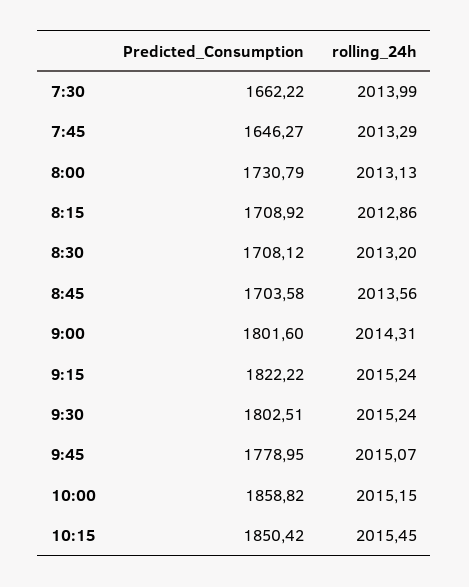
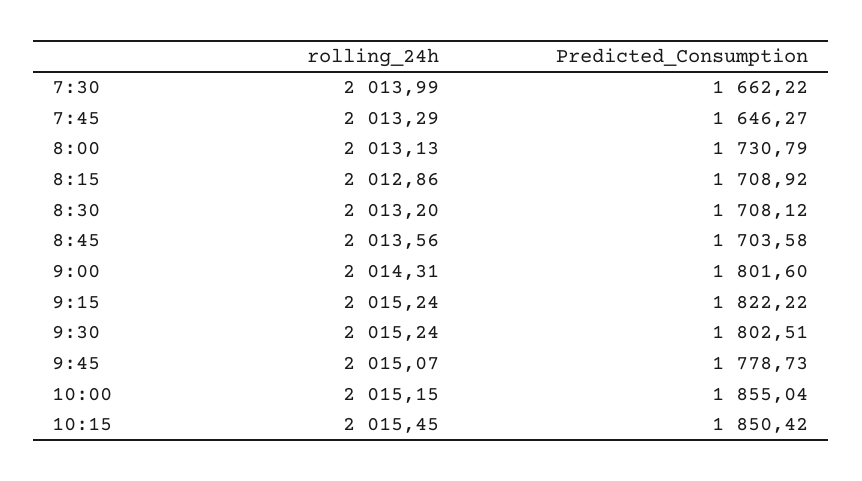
  {
    "Predicted_Consumption": {
      "7:30": 1662.22,
      "7:45": 1646.27,
      "8:00": 1730.79,
      "8:15": 1708.92,
      "8:30": 1708.12,
      "8:45": 1703.58,
      "9:00": 1801.6,
      "9:15": 1822.22,
      "9:30": 1802.51,
-     "9:45": 1778.95,
+     "9:45": 1778.73,
-     "10:00": 1858.82,
+     "10:00": 1855.04,
      "10:15": 1850.42
    },
    "rolling_24h": {
      "7:30": 2013.99,
      "7:45": 2013.29,
      "8:00": 2013.13,
      "8:15": 2012.86,
      "8:30": 2013.2,
      "8:45": 2013.56,
      "9:00": 2014.31,
      "9:15": 2015.24,
      "9:30": 2015.24,
      "9:45": 2015.07,
      "10:00": 2015.15,
      "10:15": 2015.45
    }
  }

